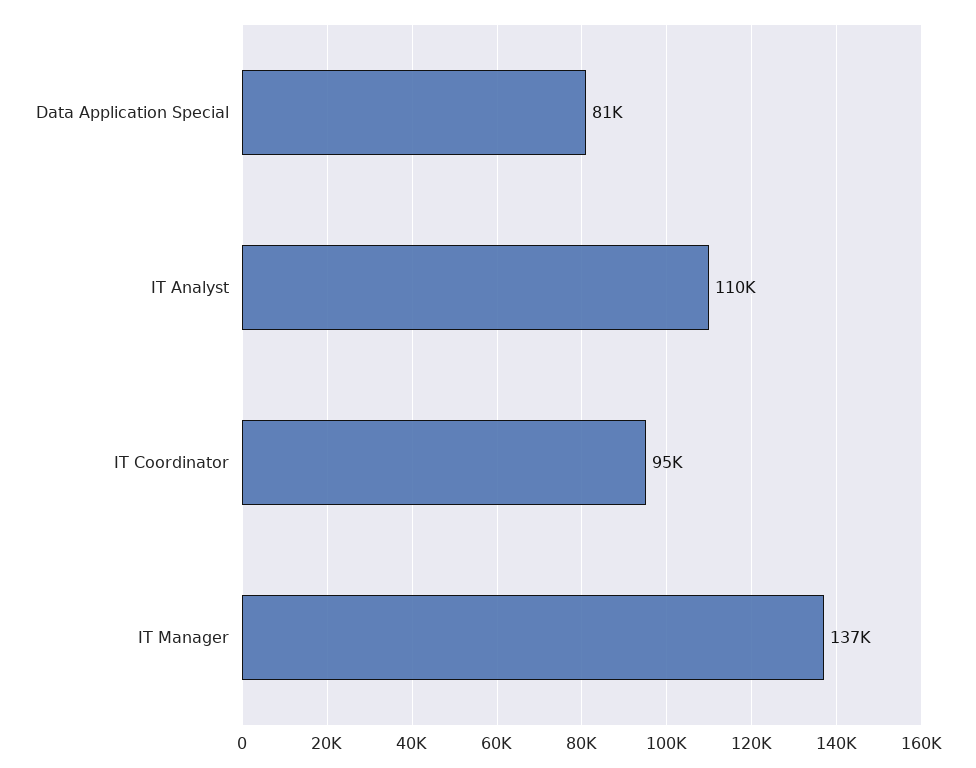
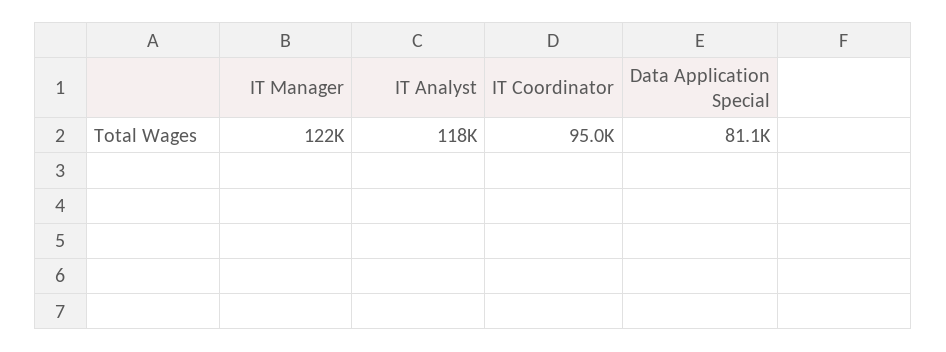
  {
    "Data Application Special": 81100,
-   "IT Analyst": 110000,
+   "IT Analyst": 118000,
    "IT Coordinator": 95000,
-   "IT Manager": 137000
+   "IT Manager": 122000
  }

